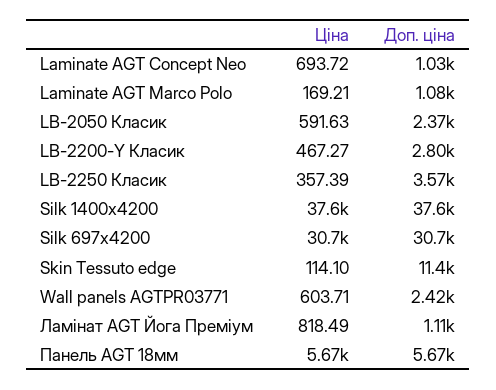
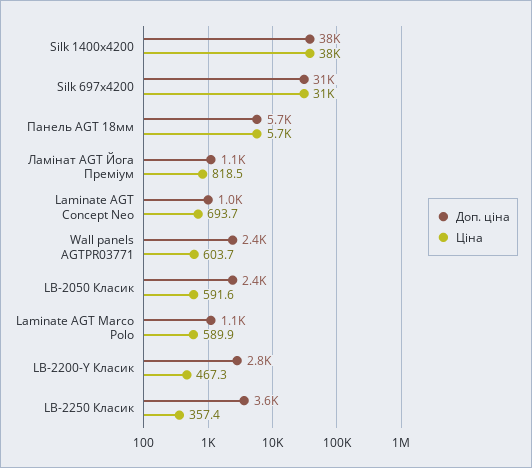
  {
    "Ціна": {
      "Laminate AGT Concept Neo": 693.72,
-     "Laminate AGT Marco Polo": 169.21,
+     "Laminate AGT Marco Polo": 589.9,
      "LB-2050 Класик": 591.63,
      "LB-2200-Y Класик": 467.27,
      "LB-2250 Класик": 357.39,
      "Silk 1400x4200": 37600,
      "Silk 697x4200": 30700,
-     "Skin Tessuto edge": 114.1,
      "Wall panels AGTPR03771": 603.71,
      "Ламінат AGT Йога Преміум": 818.49,
      "Панель AGT 18мм": 5670
    },
    "Доп. ціна": {
      "Laminate AGT Concept Neo": 1030,
      "Laminate AGT Marco Polo": 1080,
      "LB-2050 Класик": 2370,
      "LB-2200-Y Класик": 2800,
      "LB-2250 Класик": 3570,
      "Silk 1400x4200": 37600,
      "Silk 697x4200": 30700,
-     "Skin Tessuto edge": 11400,
      "Wall panels AGTPR03771": 2420,
      "Ламінат AGT Йога Преміум": 1110,
      "Панель AGT 18мм": 5670
    }
  }

